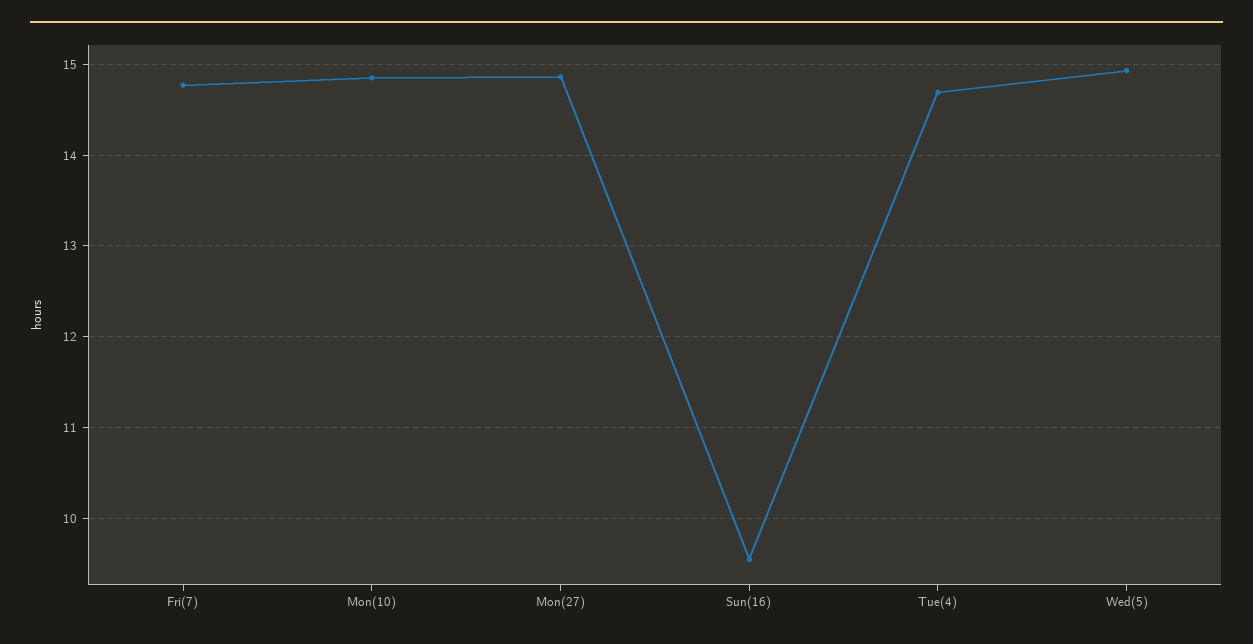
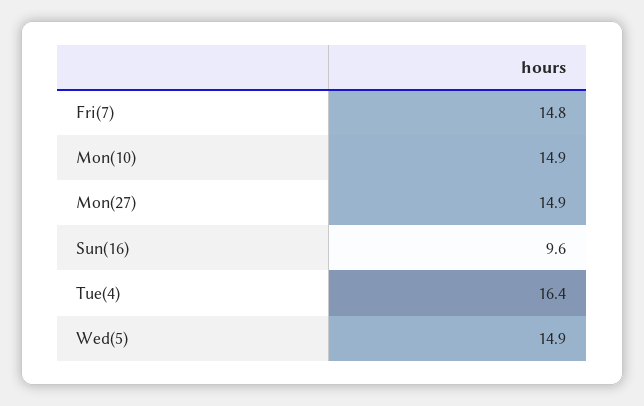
  {
    "Fri(7)": 14.8,
    "Mon(10)": 14.9,
    "Mon(27)": 14.9,
    "Sun(16)": 9.6,
-   "Tue(4)": 14.7,
+   "Tue(4)": 16.4,
    "Wed(5)": 14.9
  }

